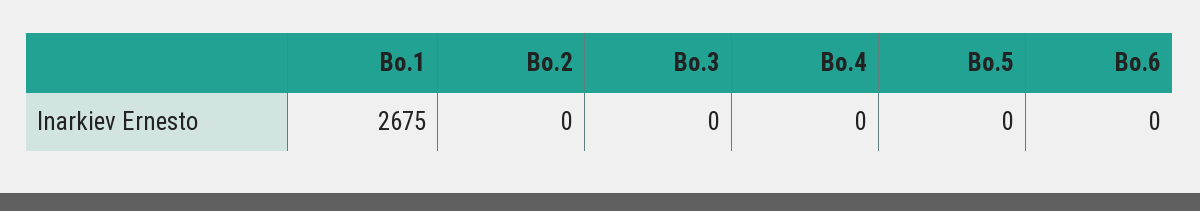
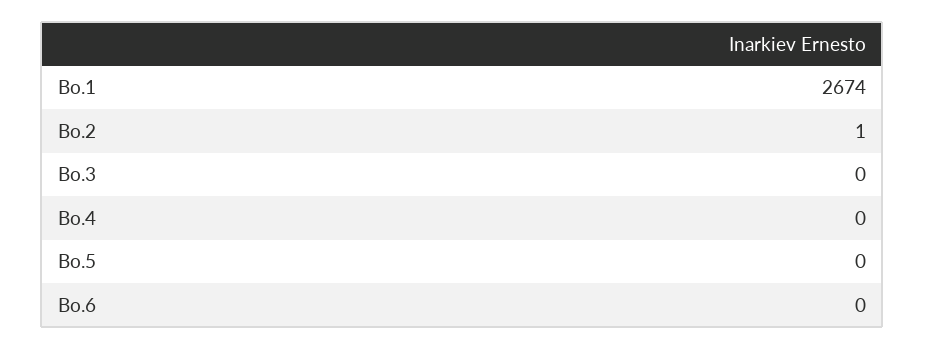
  {
-   "Bo.1": 2675,
+   "Bo.1": 2674,
-   "Bo.2": 0,
+   "Bo.2": 1,
    "Bo.3": 0,
    "Bo.4": 0,
    "Bo.5": 0,
    "Bo.6": 0
  }

